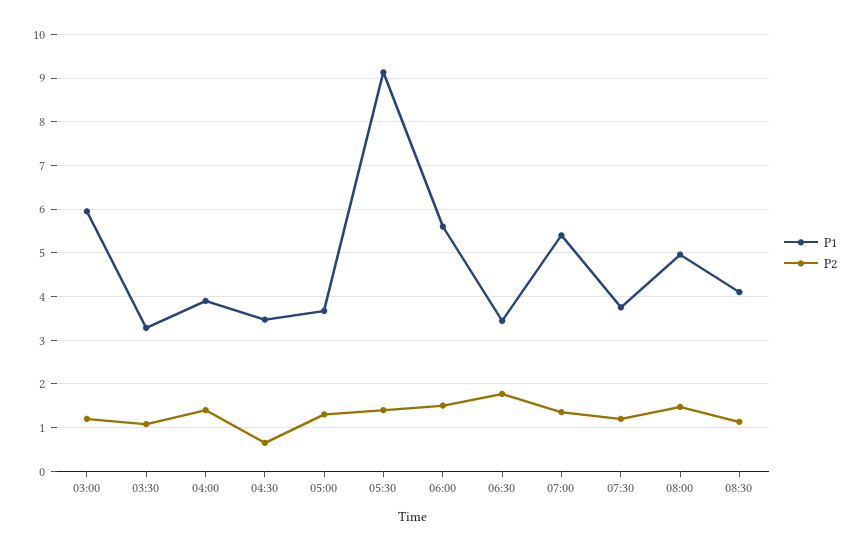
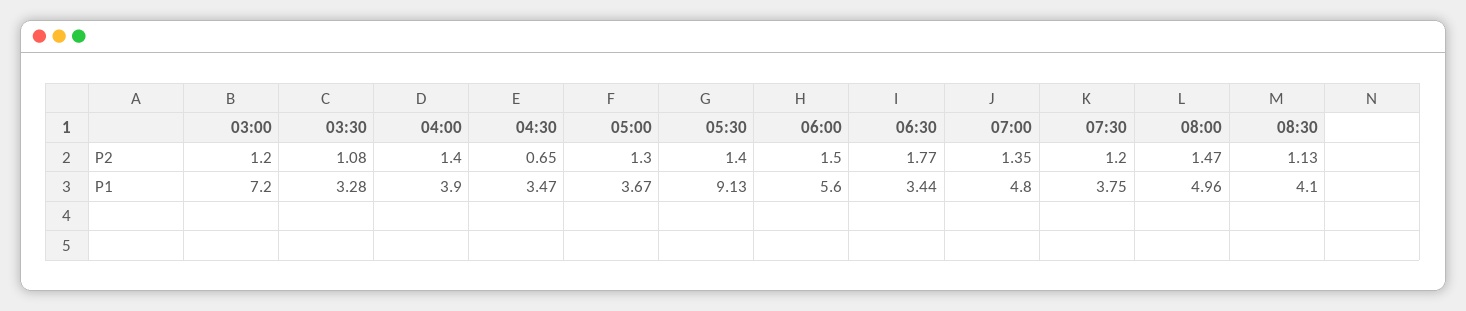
  {
    "P1": {
-     "03:00": 6,
+     "03:00": 7.2,
      "03:30": 3.28,
      "04:00": 3.9,
      "04:30": 3.47,
      "05:00": 3.67,
      "05:30": 9.13,
      "06:00": 5.6,
      "06:30": 3.44,
-     "07:00": 5.4,
+     "07:00": 4.8,
      "07:30": 3.75,
      "08:00": 4.96,
      "08:30": 4.1
    },
    "P2": {
      "03:00": 1.2,
      "03:30": 1.08,
      "04:00": 1.4,
      "04:30": 0.65,
      "05:00": 1.3,
      "05:30": 1.4,
      "06:00": 1.5,
      "06:30": 1.77,
      "07:00": 1.35,
      "07:30": 1.2,
      "08:00": 1.47,
      "08:30": 1.13
    }
  }

